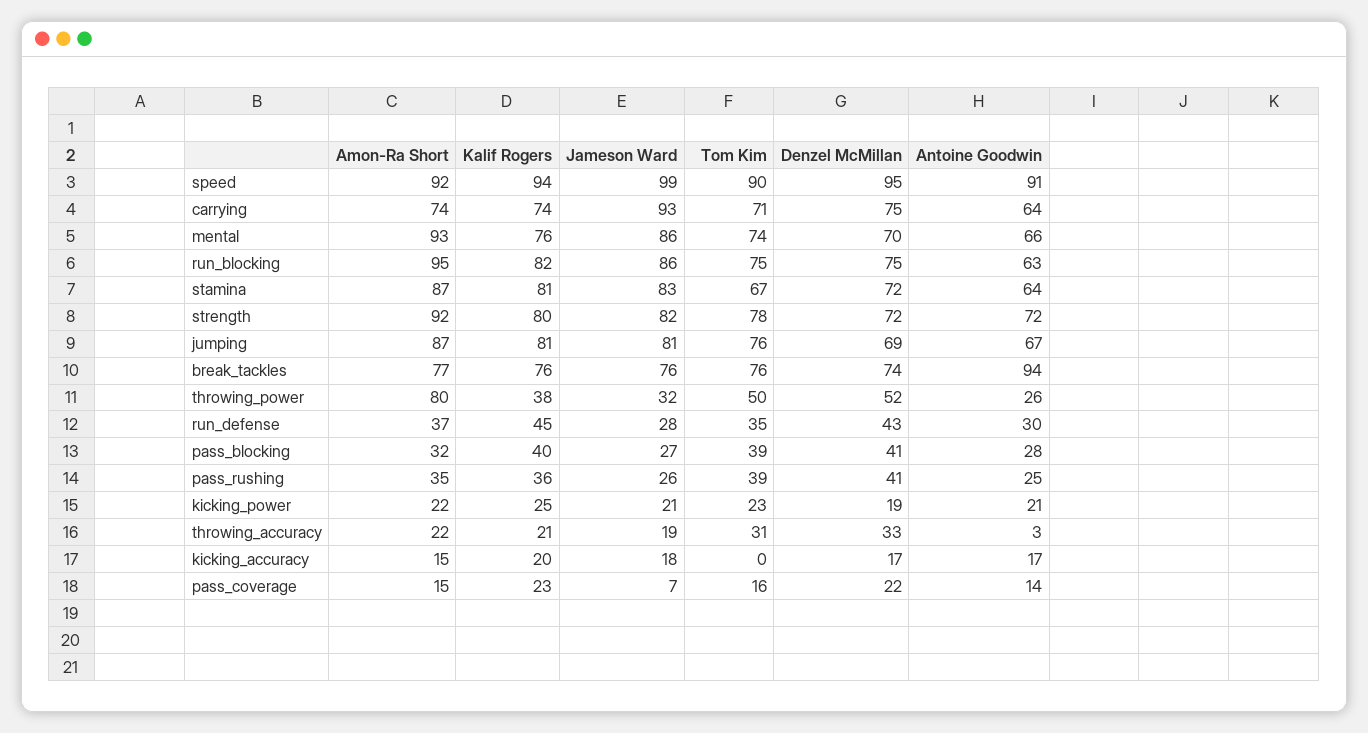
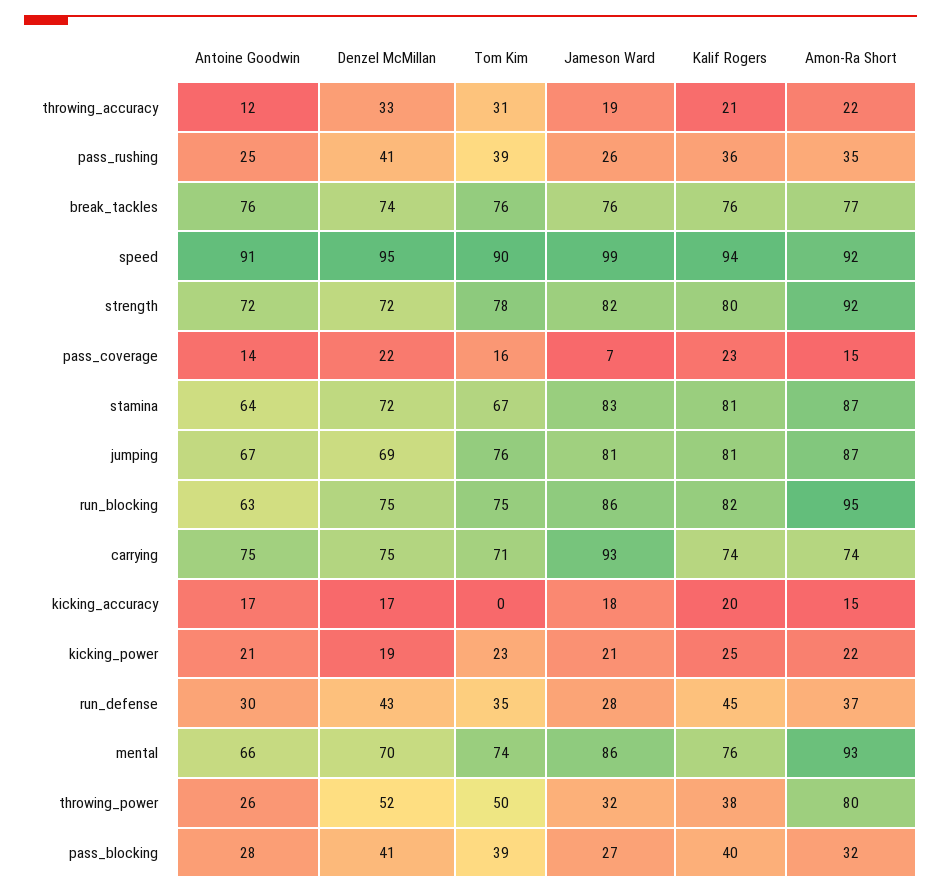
  {
    "Amon-Ra Short": {
      "speed": 92,
      "carrying": 74,
      "mental": 93,
      "run_blocking": 95,
      "stamina": 87,
      "strength": 92,
      "jumping": 87,
      "break_tackles": 77,
      "throwing_power": 80,
      "run_defense": 37,
      "pass_blocking": 32,
      "pass_rushing": 35,
      "kicking_power": 22,
      "throwing_accuracy": 22,
      "kicking_accuracy": 15,
      "pass_coverage": 15
    },
    "Kalif Rogers": {
      "speed": 94,
      "carrying": 74,
      "mental": 76,
      "run_blocking": 82,
      "stamina": 81,
      "strength": 80,
      "jumping": 81,
      "break_tackles": 76,
      "throwing_power": 38,
      "run_defense": 45,
      "pass_blocking": 40,
      "pass_rushing": 36,
      "kicking_power": 25,
      "throwing_accuracy": 21,
      "kicking_accuracy": 20,
      "pass_coverage": 23
    },
    "Jameson Ward": {
      "speed": 99,
      "carrying": 93,
      "mental": 86,
      "run_blocking": 86,
      "stamina": 83,
      "strength": 82,
      "jumping": 81,
      "break_tackles": 76,
      "throwing_power": 32,
      "run_defense": 28,
      "pass_blocking": 27,
      "pass_rushing": 26,
      "kicking_power": 21,
      "throwing_accuracy": 19,
      "kicking_accuracy": 18,
      "pass_coverage": 7
    },
    "Tom Kim": {
      "speed": 90,
      "carrying": 71,
      "mental": 74,
      "run_blocking": 75,
      "stamina": 67,
      "strength": 78,
      "jumping": 76,
      "break_tackles": 76,
      "throwing_power": 50,
      "run_defense": 35,
      "pass_blocking": 39,
      "pass_rushing": 39,
      "kicking_power": 23,
      "throwing_accuracy": 31,
      "kicking_accuracy": 0,
      "pass_coverage": 16
    },
    "Denzel McMillan": {
      "speed": 95,
      "carrying": 75,
      "mental": 70,
      "run_blocking": 75,
      "stamina": 72,
      "strength": 72,
      "jumping": 69,
      "break_tackles": 74,
      "throwing_power": 52,
      "run_defense": 43,
      "pass_blocking": 41,
      "pass_rushing": 41,
      "kicking_power": 19,
      "throwing_accuracy": 33,
      "kicking_accuracy": 17,
      "pass_coverage": 22
    },
    "Antoine Goodwin": {
      "speed": 91,
-     "carrying": 64,
+     "carrying": 75,
      "mental": 66,
      "run_blocking": 63,
      "stamina": 64,
      "strength": 72,
      "jumping": 67,
-     "break_tackles": 94,
+     "break_tackles": 76,
      "throwing_power": 26,
      "run_defense": 30,
      "pass_blocking": 28,
      "pass_rushing": 25,
      "kicking_power": 21,
-     "throwing_accuracy": 3,
+     "throwing_accuracy": 12,
      "kicking_accuracy": 17,
      "pass_coverage": 14
    }
  }

